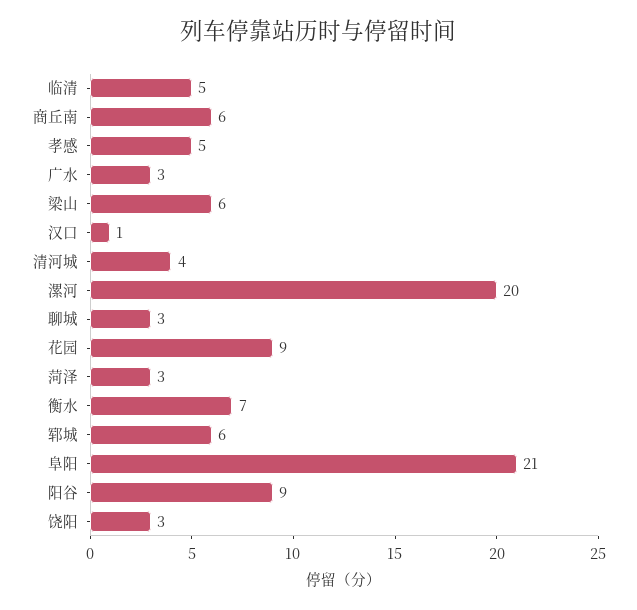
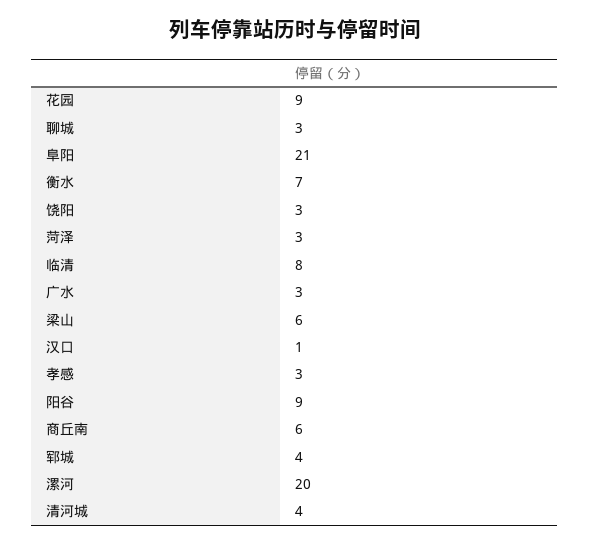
  {
-   "临清": 5,
+   "临清": 8,
    "商丘南": 6,
-   "孝感": 5,
+   "孝感": 3,
    "广水": 3,
    "梁山": 6,
    "汉口": 1,
    "清河城": 4,
    "漯河": 20,
    "聊城": 3,
    "花园": 9,
    "菏泽": 3,
    "衡水": 7,
-   "郓城": 6,
+   "郓城": 4,
    "阜阳": 21,
    "阳谷": 9,
    "饶阳": 3
  }

